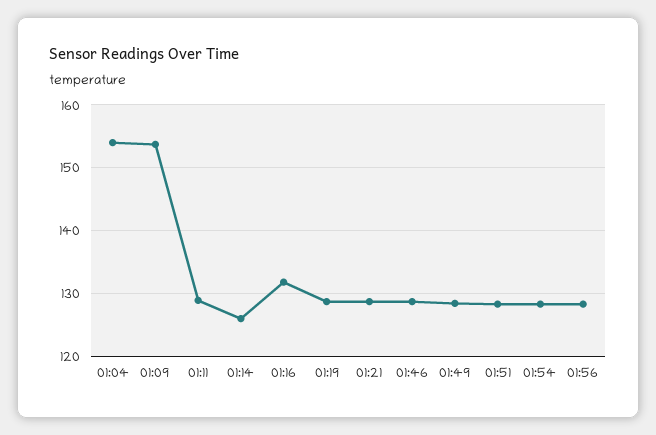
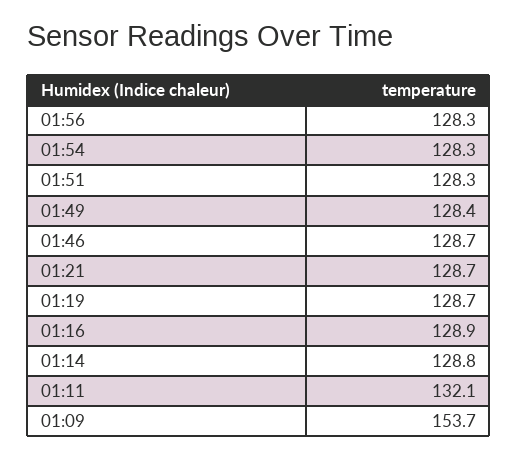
  {
-   "01:04": 154,
    "01:09": 153.7,
-   "01:11": 129,
+   "01:11": 132.1,
-   "01:14": 126,
+   "01:14": 128.8,
-   "01:16": 132,
+   "01:16": 128.9,
    "01:19": 128.7,
    "01:21": 128.7,
    "01:46": 128.7,
    "01:49": 128.4,
    "01:51": 128.3,
    "01:54": 128.3,
    "01:56": 128.3
  }

